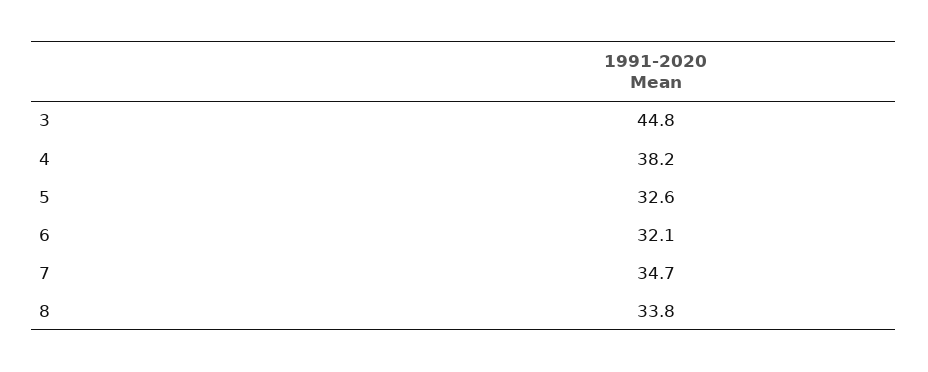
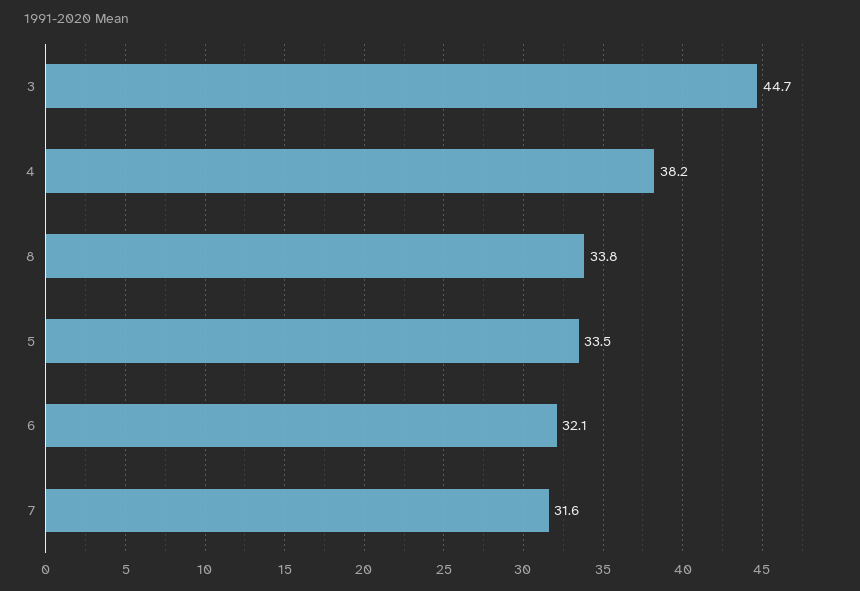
  {
-   "3": 44.8,
+   "3": 44.7,
    "4": 38.2,
-   "5": 32.6,
+   "5": 33.5,
    "6": 32.1,
-   "7": 34.7,
+   "7": 31.6,
    "8": 33.8
  }

